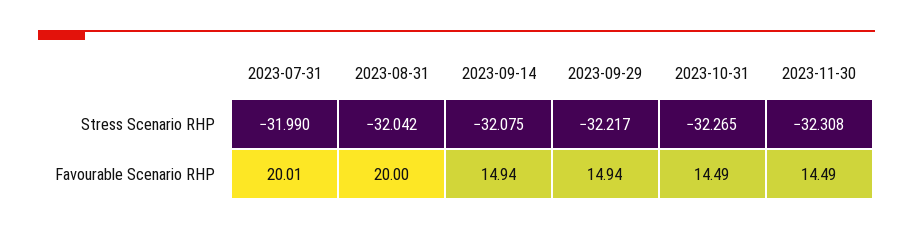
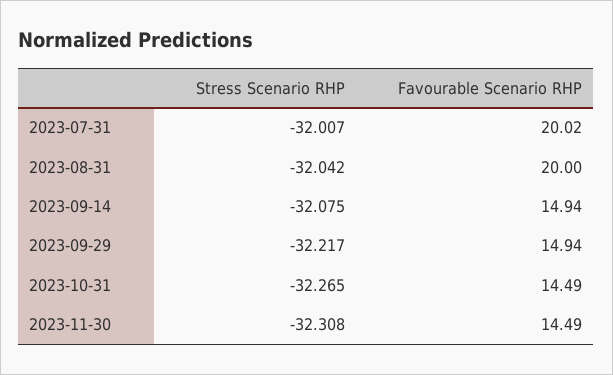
  {
    "2023-07-31": {
-     "Stress Scenario RHP": -31.99,
+     "Stress Scenario RHP": -32.007,
-     "Favourable Scenario RHP": 20.01
+     "Favourable Scenario RHP": 20.02
    },
    "2023-08-31": {
      "Stress Scenario RHP": -32.042,
      "Favourable Scenario RHP": 20
    },
    "2023-09-14": {
      "Stress Scenario RHP": -32.075,
      "Favourable Scenario RHP": 14.94
    },
    "2023-09-29": {
      "Stress Scenario RHP": -32.217,
      "Favourable Scenario RHP": 14.94
    },
    "2023-10-31": {
      "Stress Scenario RHP": -32.265,
      "Favourable Scenario RHP": 14.49
    },
    "2023-11-30": {
      "Stress Scenario RHP": -32.308,
      "Favourable Scenario RHP": 14.49
    }
  }

